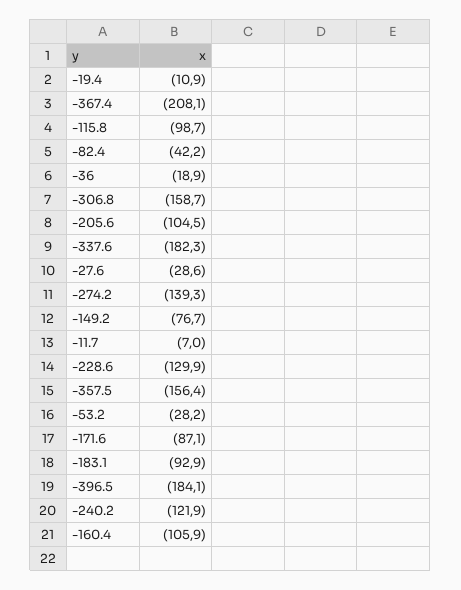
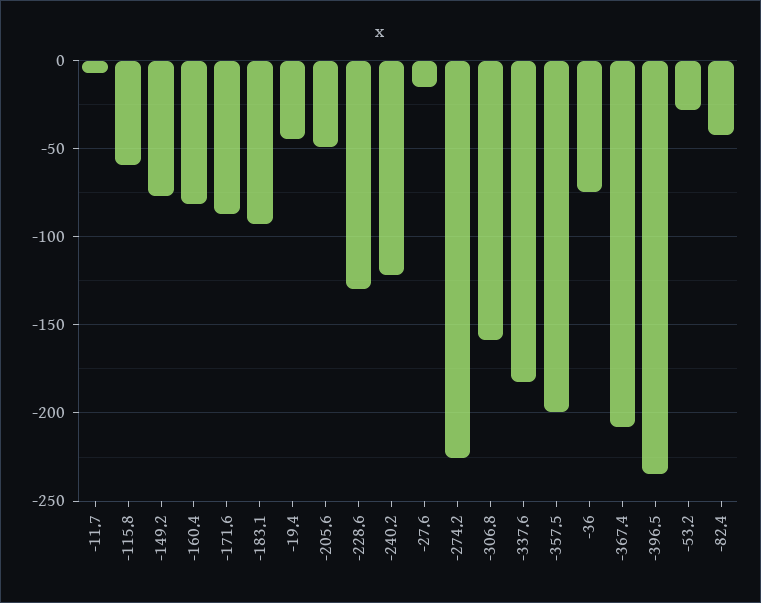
  {
-   "-19.4": -10.9,
+   "-19.4": -45,
    "-367.4": -208.1,
-   "-115.8": -98.7,
+   "-115.8": -60,
    "-82.4": -42.2,
-   "-36": -18.9,
+   "-36": -75,
    "-306.8": -158.7,
-   "-205.6": -104.5,
+   "-205.6": -50,
    "-337.6": -182.3,
-   "-27.6": -28.6,
+   "-27.6": -15,
-   "-274.2": -139.3,
+   "-274.2": -225,
    "-149.2": -76.7,
    "-11.7": -7,
    "-228.6": -129.9,
-   "-357.5": -156.4,
+   "-357.5": -200,
    "-53.2": -28.2,
    "-171.6": -87.1,
    "-183.1": -92.9,
-   "-396.5": -184.1,
+   "-396.5": -235,
    "-240.2": -121.9,
-   "-160.4": -105.9
+   "-160.4": -80
  }

